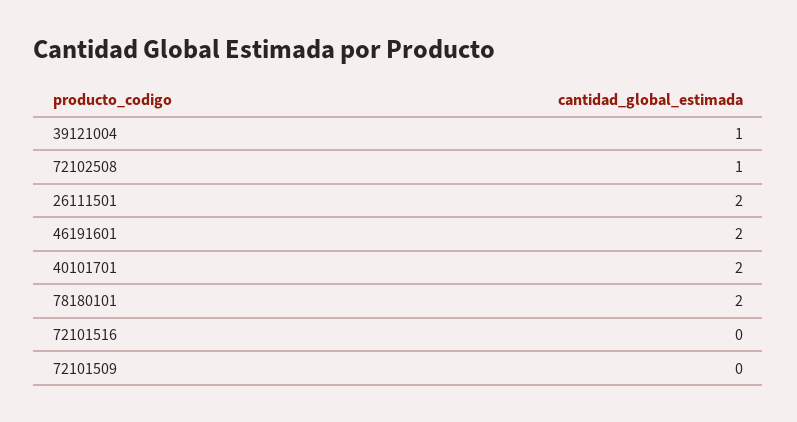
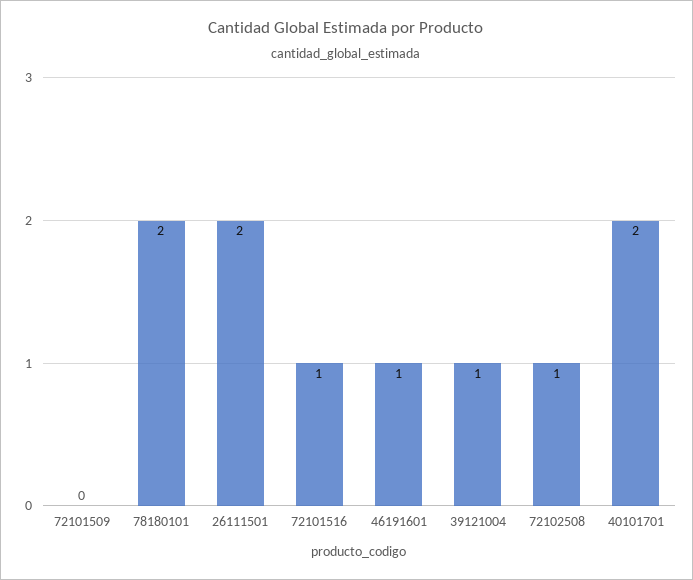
  {
    "39121004": 1,
    "72102508": 1,
    "26111501": 2,
-   "46191601": 2,
+   "46191601": 1,
    "40101701": 2,
    "78180101": 2,
-   "72101516": 0,
+   "72101516": 1,
    "72101509": 0
  }

